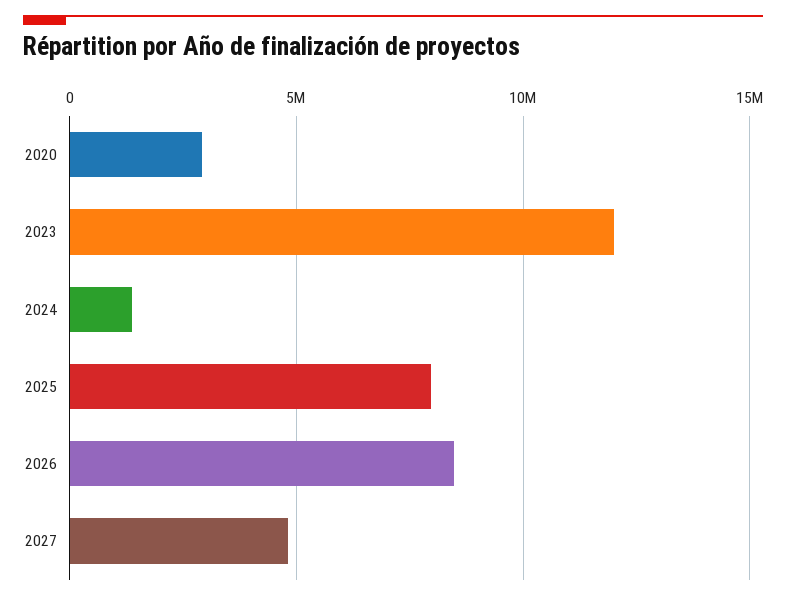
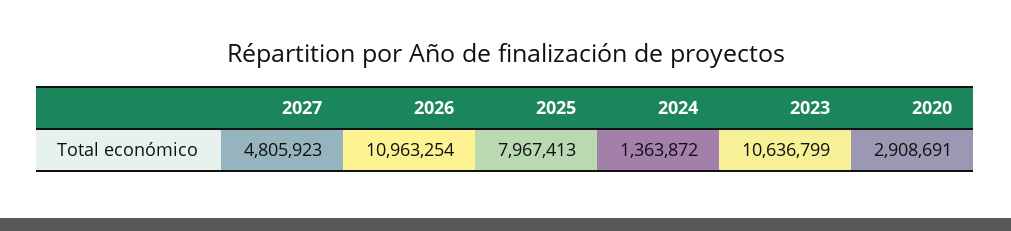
  {
    "2020": 2908691,
-   "2023": 12000000,
+   "2023": 10636799,
    "2024": 1363872,
    "2025": 7967413,
-   "2026": 8500000,
+   "2026": 10963254,
    "2027": 4805923
  }

